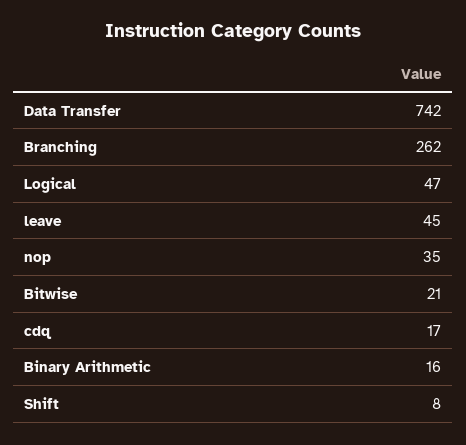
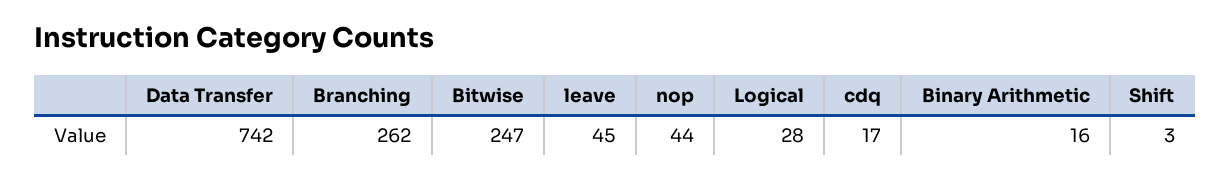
  {
    "Data Transfer": 742,
    "Branching": 262,
-   "Logical": 47,
+   "Logical": 28,
    "leave": 45,
-   "nop": 35,
+   "nop": 44,
-   "Bitwise": 21,
+   "Bitwise": 247,
    "cdq": 17,
    "Binary Arithmetic": 16,
-   "Shift": 8
+   "Shift": 3
  }

